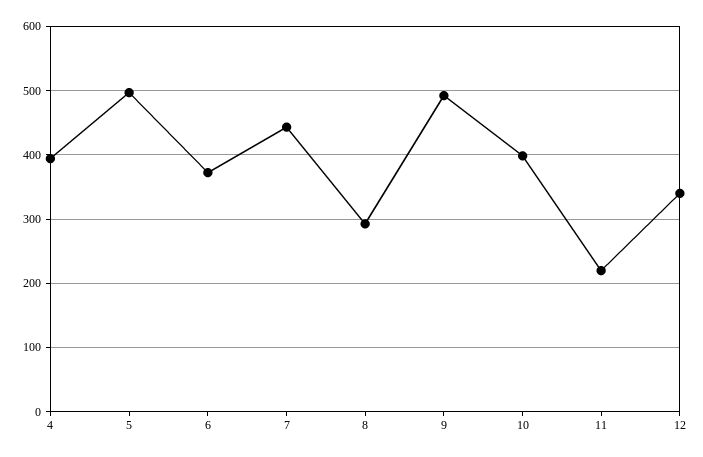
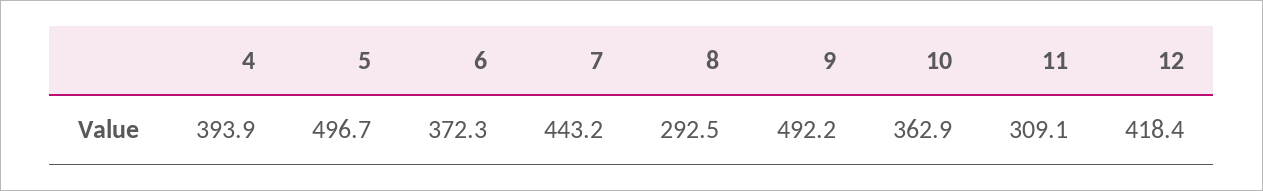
  {
    "4": 393.9,
    "5": 496.7,
    "6": 372.3,
    "7": 443.2,
    "8": 292.5,
    "9": 492.2,
-   "10": 400,
+   "10": 362.9,
-   "11": 220,
+   "11": 309.1,
-   "12": 340
+   "12": 418.4
  }

